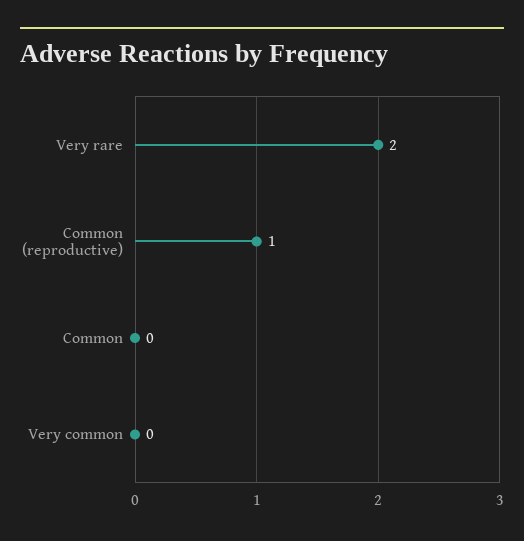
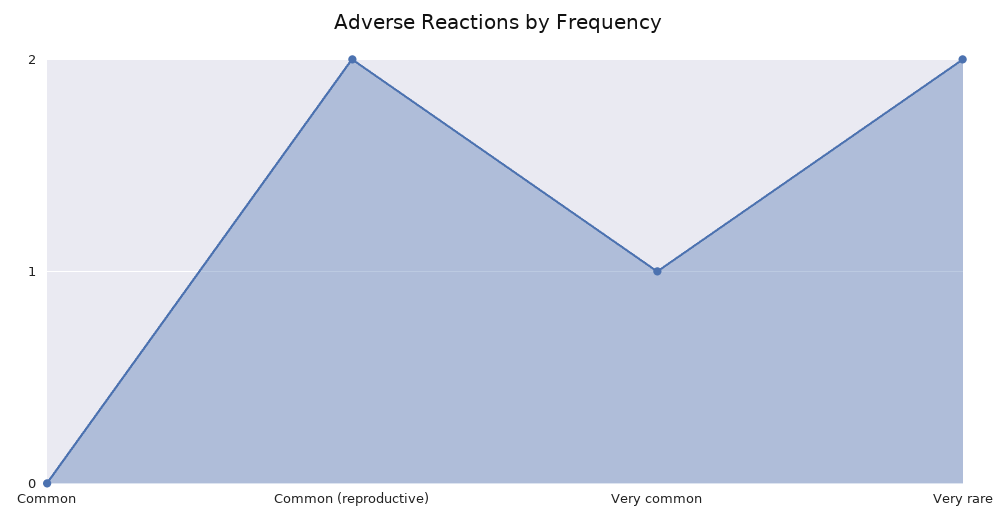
  {
    "Very rare": 2,
-   "Common (reproductive)": 1,
+   "Common (reproductive)": 2,
    "Common": 0,
-   "Very common": 0
+   "Very common": 1
  }

